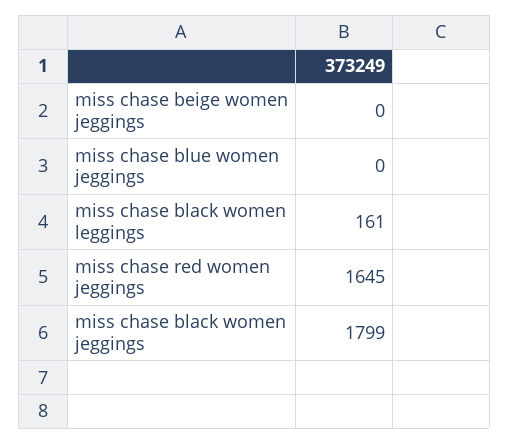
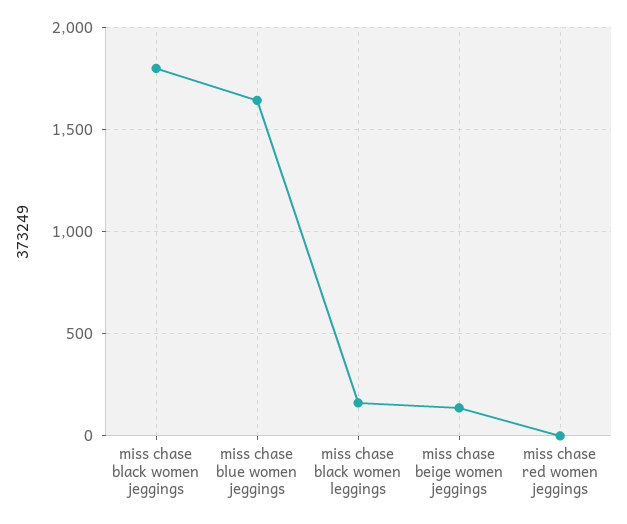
  {
-   "miss chase beige women jeggings": 0,
+   "miss chase beige women jeggings": 150,
-   "miss chase blue women jeggings": 0,
+   "miss chase blue women jeggings": 1650,
    "miss chase black women leggings": 161,
-   "miss chase red women jeggings": 1645,
+   "miss chase red women jeggings": 0,
    "miss chase black women jeggings": 1799
  }

